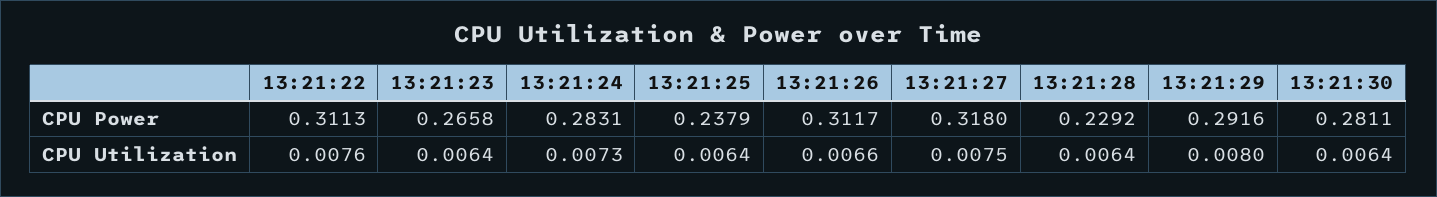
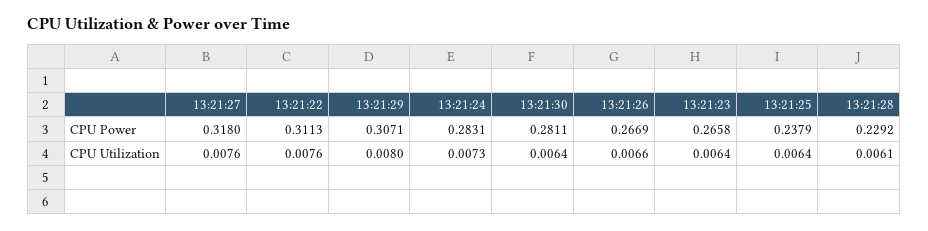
  {
    "13:21:22": {
      "CPU Power": 0.3113,
      "CPU Utilization": 0.0076
    },
    "13:21:23": {
      "CPU Power": 0.2658,
      "CPU Utilization": 0.0064
    },
    "13:21:24": {
      "CPU Power": 0.2831,
      "CPU Utilization": 0.0073
    },
    "13:21:25": {
      "CPU Power": 0.2379,
      "CPU Utilization": 0.0064
    },
    "13:21:26": {
-     "CPU Power": 0.3117,
+     "CPU Power": 0.2669,
      "CPU Utilization": 0.0066
    },
    "13:21:27": {
      "CPU Power": 0.318,
-     "CPU Utilization": 0.0075
+     "CPU Utilization": 0.0076
    },
    "13:21:28": {
      "CPU Power": 0.2292,
-     "CPU Utilization": 0.0064
+     "CPU Utilization": 0.0061
    },
    "13:21:29": {
-     "CPU Power": 0.2916,
+     "CPU Power": 0.3071,
      "CPU Utilization": 0.008
    },
    "13:21:30": {
      "CPU Power": 0.2811,
      "CPU Utilization": 0.0064
    }
  }

